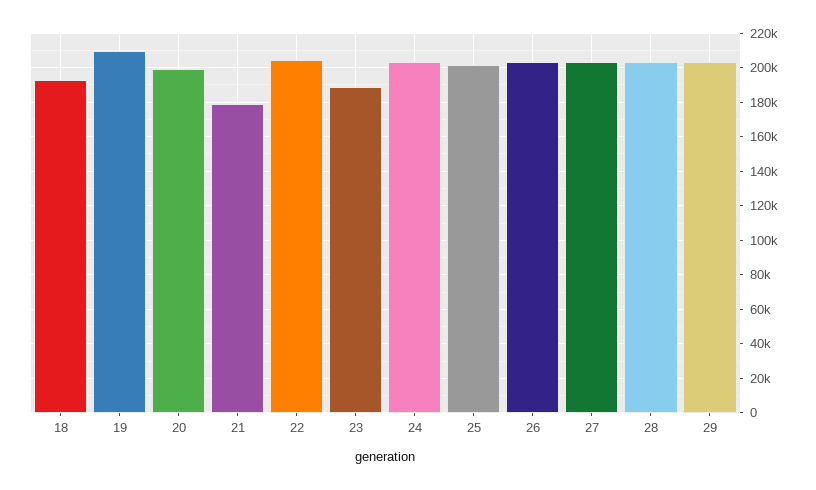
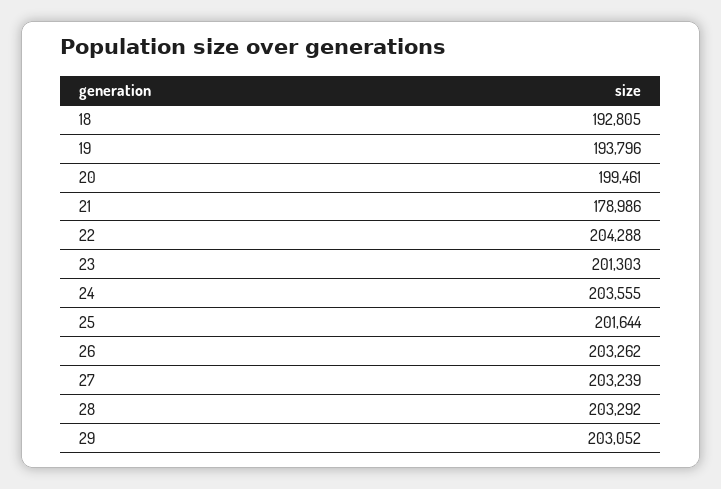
  {
    "18": 192805,
-   "19": 210000,
+   "19": 193796,
    "20": 199461,
    "21": 178986,
    "22": 204288,
-   "23": 190000,
+   "23": 201303,
    "24": 203555,
    "25": 201644,
    "26": 203262,
    "27": 203239,
    "28": 203292,
    "29": 203052
  }

